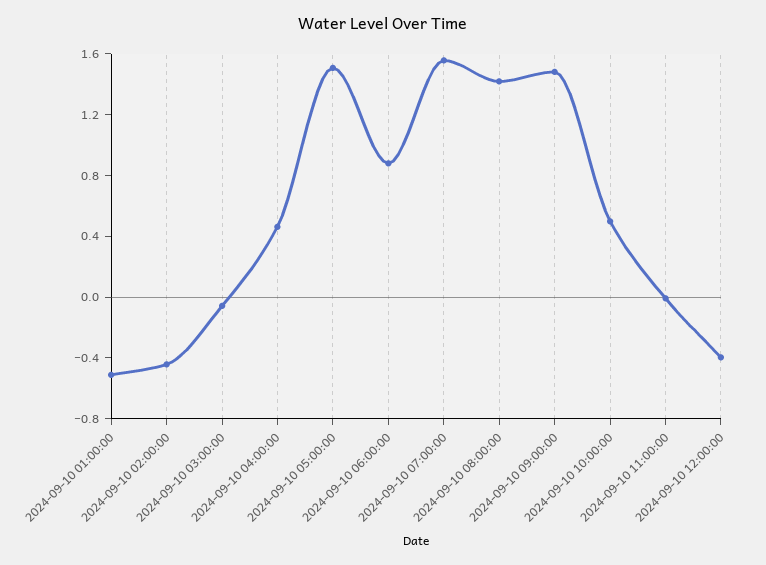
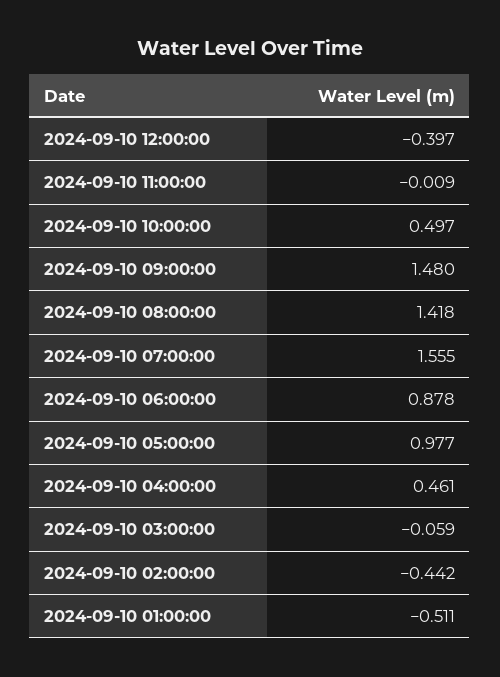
  {
    "2024-09-10 01:00:00": -0.511,
    "2024-09-10 02:00:00": -0.442,
    "2024-09-10 03:00:00": -0.059,
    "2024-09-10 04:00:00": 0.461,
-   "2024-09-10 05:00:00": 1.5,
+   "2024-09-10 05:00:00": 0.977,
    "2024-09-10 06:00:00": 0.878,
    "2024-09-10 07:00:00": 1.555,
    "2024-09-10 08:00:00": 1.418,
    "2024-09-10 09:00:00": 1.48,
    "2024-09-10 10:00:00": 0.497,
    "2024-09-10 11:00:00": -0.009,
    "2024-09-10 12:00:00": -0.397
  }

